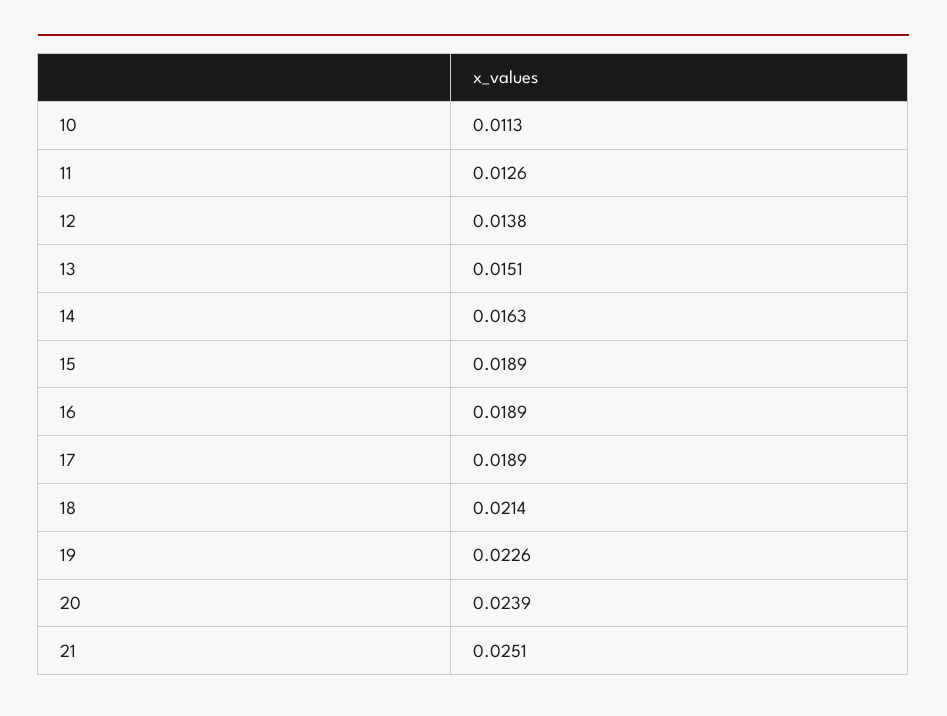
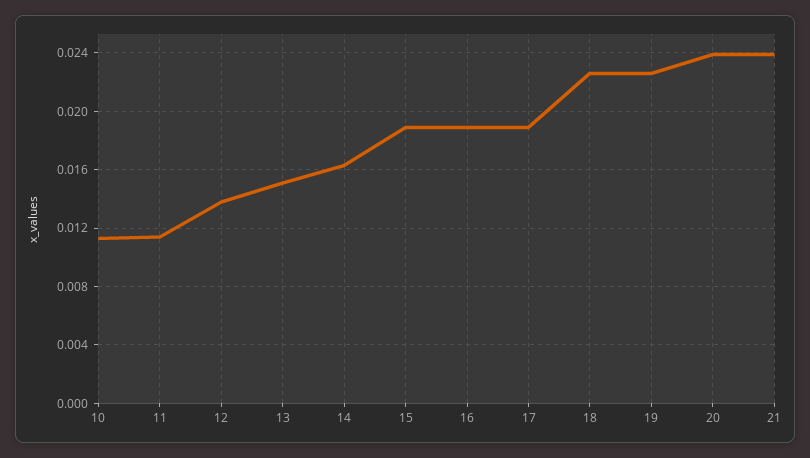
  {
    "10": 0.0113,
-   "11": 0.0126,
+   "11": 0.0115,
    "12": 0.0138,
    "13": 0.0151,
    "14": 0.0163,
    "15": 0.0189,
    "16": 0.0189,
    "17": 0.0189,
-   "18": 0.0214,
+   "18": 0.0225,
    "19": 0.0226,
    "20": 0.0239,
-   "21": 0.0251
+   "21": 0.024
  }

